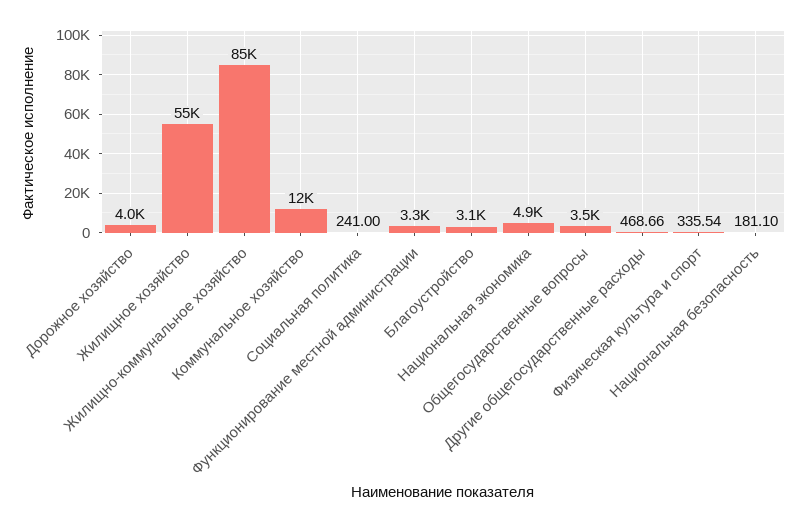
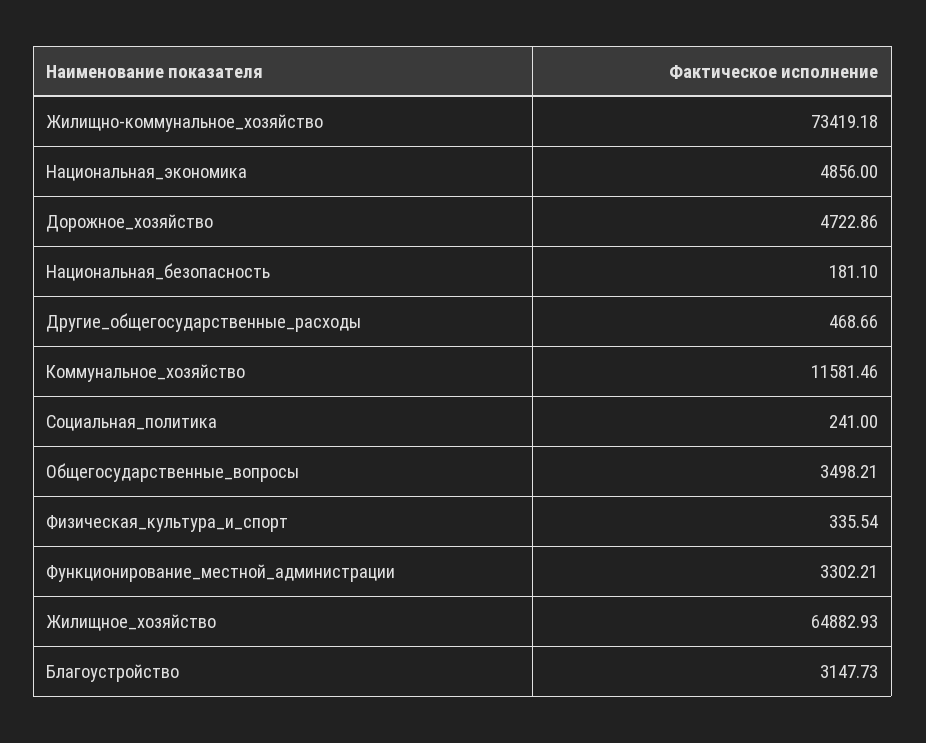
  {
-   "Дорожное хозяйство": 4000,
+   "Дорожное хозяйство": 4722.86,
-   "Жилищное хозяйство": 55000,
+   "Жилищное хозяйство": 64882.93,
-   "Жилищно-коммунальное хозяйство": 85000,
+   "Жилищно-коммунальное хозяйство": 73419.18,
    "Коммунальное хозяйство": 11581.46,
    "Социальная политика": 241,
    "Функционирование местной администрации": 3302.21,
    "Благоустройство": 3147.73,
    "Национальная экономика": 4856,
    "Общегосударственные вопросы": 3498.21,
    "Другие общегосударственные расходы": 468.66,
    "Физическая культура и спорт": 335.54,
    "Национальная безопасность": 181.1
  }

